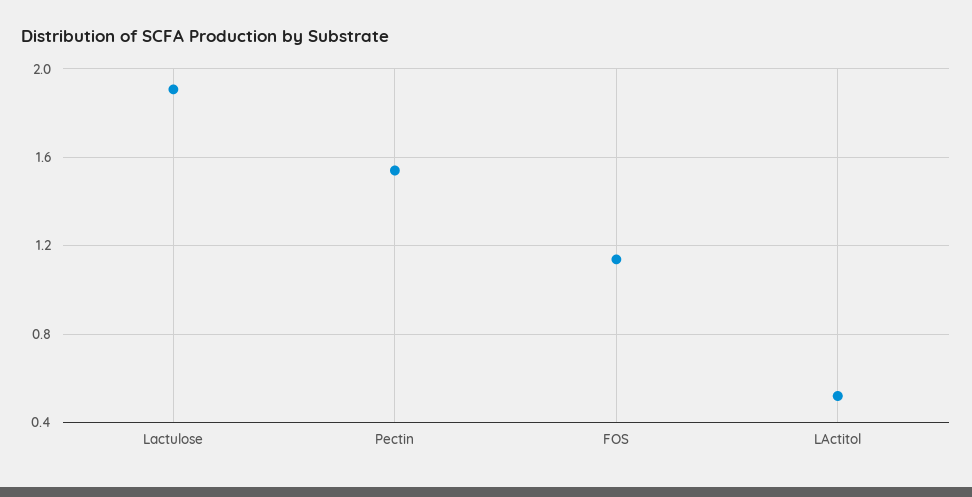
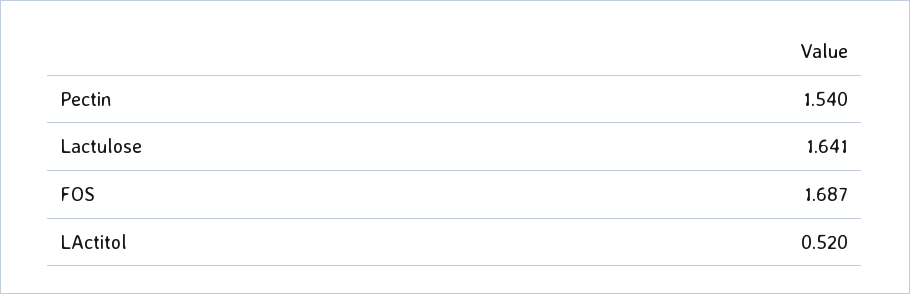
  {
-   "Lactulose": 1.9,
+   "Lactulose": 1.641,
    "Pectin": 1.54,
-   "FOS": 1.15,
+   "FOS": 1.687,
    "LActitol": 0.52
  }

